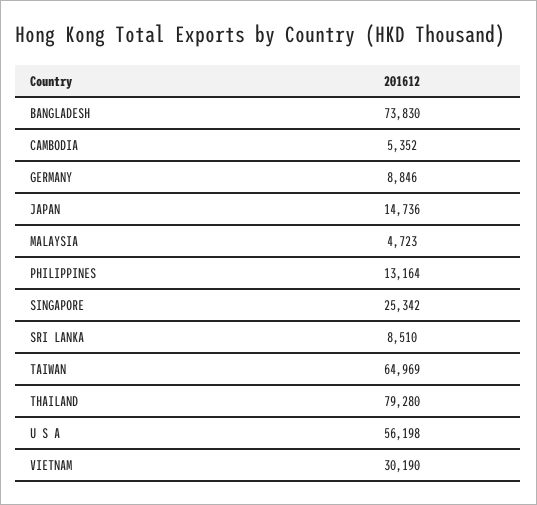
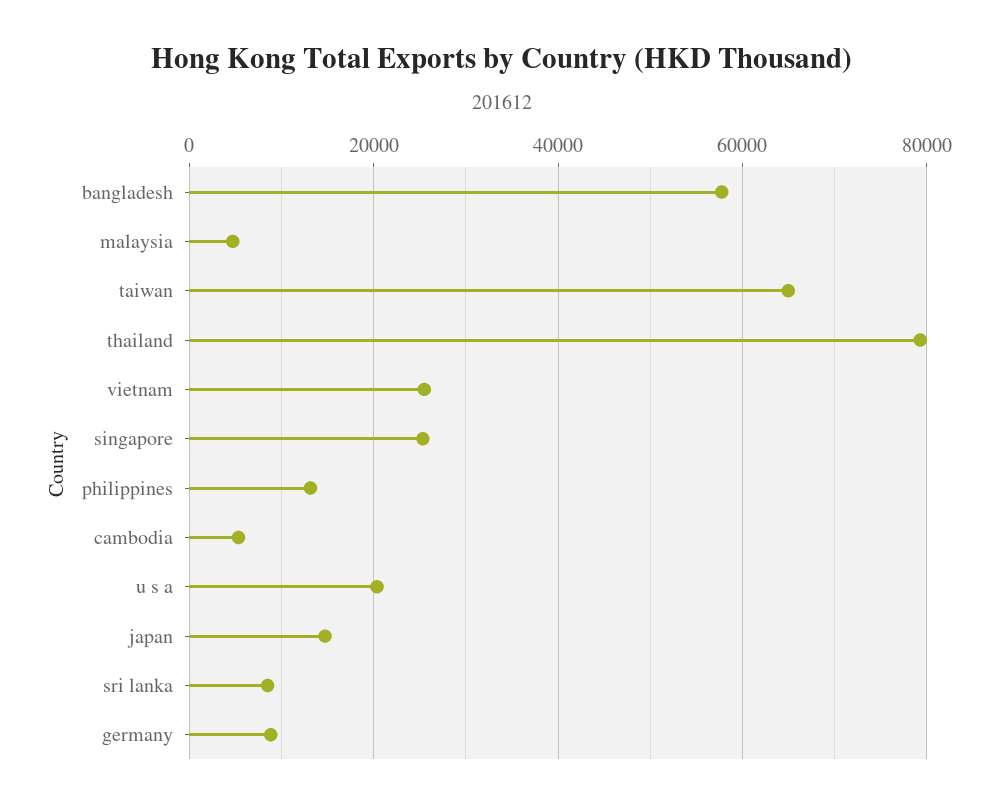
  {
-   "BANGLADESH": 73830,
+   "BANGLADESH": 58000,
    "CAMBODIA": 5352,
    "GERMANY": 8846,
    "JAPAN": 14736,
    "MALAYSIA": 4723,
    "PHILIPPINES": 13164,
    "SINGAPORE": 25342,
    "SRI LANKA": 8510,
    "TAIWAN": 64969,
    "THAILAND": 79280,
-   "U S A": 56198,
+   "U S A": 20000,
-   "VIETNAM": 30190
+   "VIETNAM": 26000
  }

